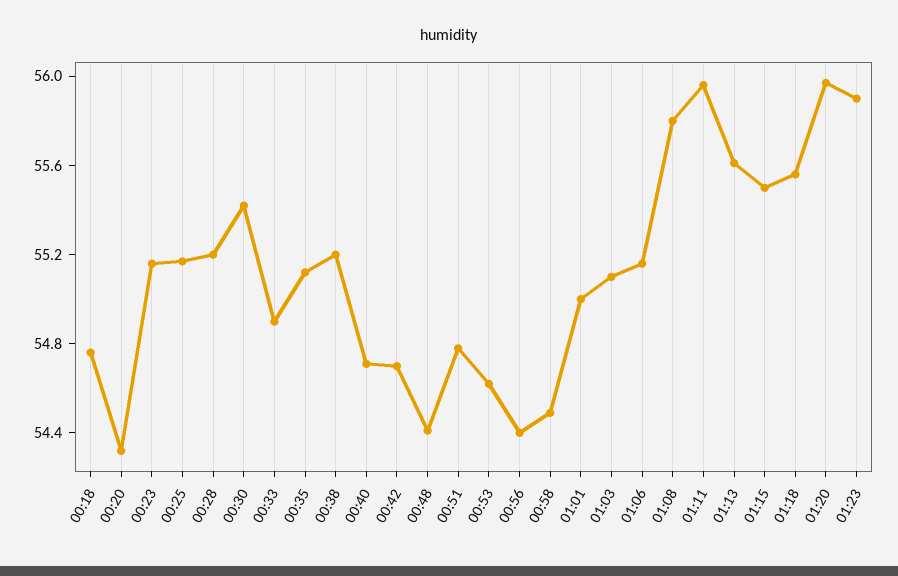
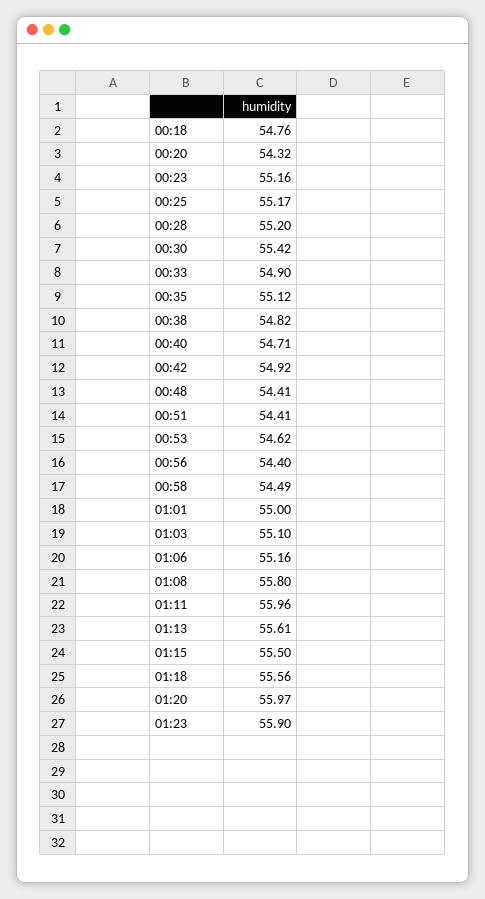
  {
    "00:18": 54.76,
    "00:20": 54.32,
    "00:23": 55.16,
    "00:25": 55.17,
    "00:28": 55.2,
    "00:30": 55.42,
    "00:33": 54.9,
    "00:35": 55.12,
-   "00:38": 55.2,
+   "00:38": 54.82,
    "00:40": 54.71,
-   "00:42": 54.7,
+   "00:42": 54.92,
    "00:48": 54.41,
-   "00:51": 54.8,
+   "00:51": 54.41,
    "00:53": 54.62,
    "00:56": 54.4,
    "00:58": 54.49,
    "01:01": 55,
    "01:03": 55.1,
    "01:06": 55.16,
    "01:08": 55.8,
    "01:11": 55.96,
    "01:13": 55.61,
    "01:15": 55.5,
    "01:18": 55.56,
    "01:20": 55.97,
    "01:23": 55.9
  }

